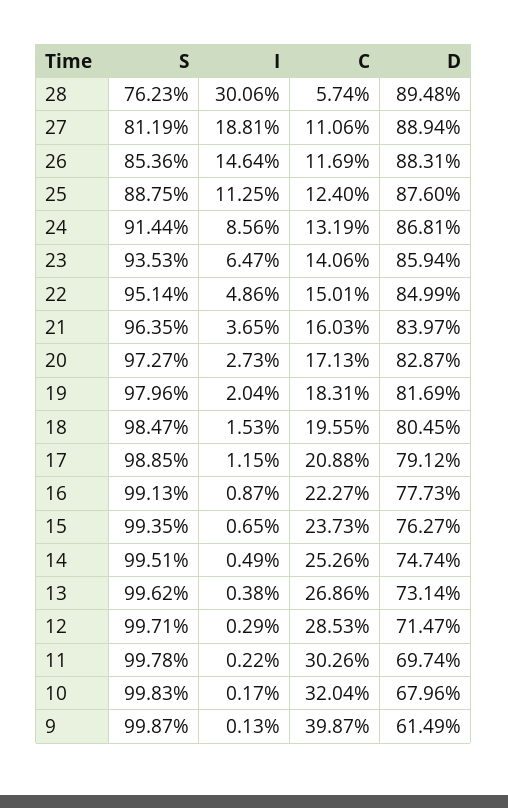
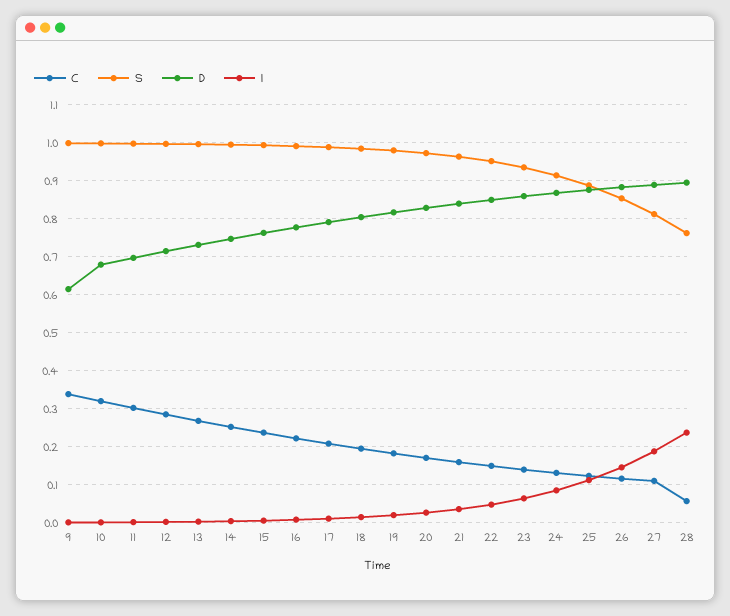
  {
    "S": {
      "28": 0.7623,
      "27": 0.8119,
      "26": 0.8536,
      "25": 0.8875,
      "24": 0.9144,
      "23": 0.9353,
      "22": 0.9514,
      "21": 0.9635,
      "20": 0.9727,
      "19": 0.9796,
      "18": 0.9847,
      "17": 0.9885,
      "16": 0.9913,
      "15": 0.9935,
      "14": 0.9951,
      "13": 0.9962,
      "12": 0.9971,
      "11": 0.9978,
      "10": 0.9983,
      "9": 0.9987
    },
    "I": {
-     "28": 0.3006,
+     "28": 0.24,
      "27": 0.1881,
      "26": 0.1464,
      "25": 0.1125,
      "24": 0.0856,
      "23": 0.0647,
      "22": 0.0486,
      "21": 0.0365,
      "20": 0.0273,
      "19": 0.0204,
      "18": 0.0153,
      "17": 0.0115,
      "16": 0.0087,
      "15": 0.0065,
      "14": 0.0049,
      "13": 0.0038,
      "12": 0.0029,
      "11": 0.0022,
      "10": 0.0017,
      "9": 0.0013
    },
    "C": {
      "28": 0.0574,
      "27": 0.1106,
      "26": 0.1169,
      "25": 0.124,
      "24": 0.1319,
      "23": 0.1406,
      "22": 0.1501,
      "21": 0.1603,
      "20": 0.1713,
      "19": 0.1831,
      "18": 0.1955,
      "17": 0.2088,
      "16": 0.2227,
      "15": 0.2373,
      "14": 0.2526,
      "13": 0.2686,
      "12": 0.2853,
      "11": 0.3026,
      "10": 0.3204,
-     "9": 0.3987
+     "9": 0.34
    },
    "D": {
      "28": 0.8948,
      "27": 0.8894,
      "26": 0.8831,
      "25": 0.876,
      "24": 0.8681,
      "23": 0.8594,
      "22": 0.8499,
      "21": 0.8397,
      "20": 0.8287,
      "19": 0.8169,
      "18": 0.8045,
      "17": 0.7912,
      "16": 0.7773,
      "15": 0.7627,
      "14": 0.7474,
      "13": 0.7314,
      "12": 0.7147,
      "11": 0.6974,
      "10": 0.6796,
      "9": 0.6149
    }
  }

